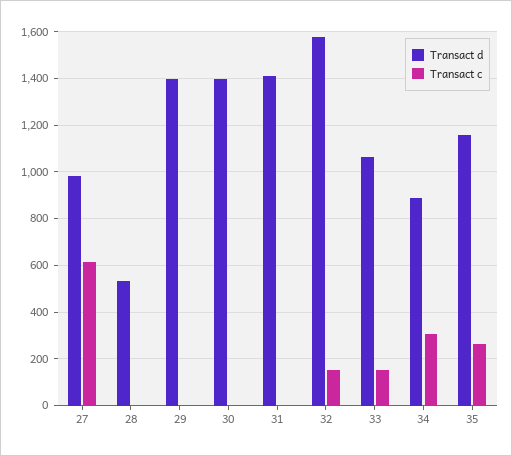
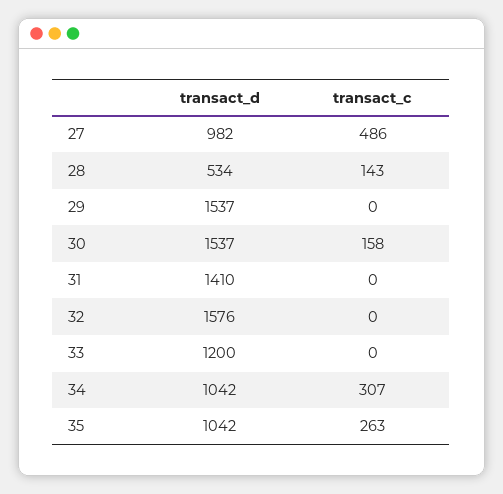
  {
    "Transact d": {
      "27": 982,
      "28": 534,
-     "29": 1400,
+     "29": 1537,
-     "30": 1400,
+     "30": 1537,
      "31": 1410,
      "32": 1576,
-     "33": 1050,
+     "33": 1200,
-     "34": 900,
+     "34": 1042,
-     "35": 1150
+     "35": 1042
    },
    "Transact c": {
-     "27": 600,
+     "27": 486,
-     "28": 0,
+     "28": 143,
      "29": 0,
-     "30": 0,
+     "30": 158,
      "31": 0,
-     "32": 150,
+     "32": 0,
-     "33": 150,
+     "33": 0,
      "34": 307,
      "35": 263
    }
  }

